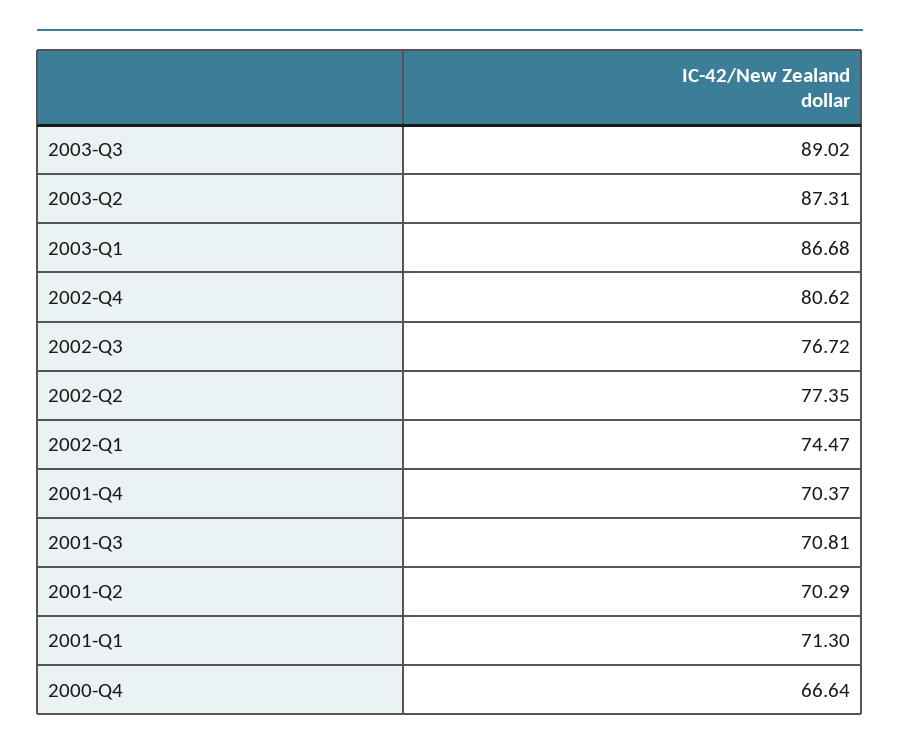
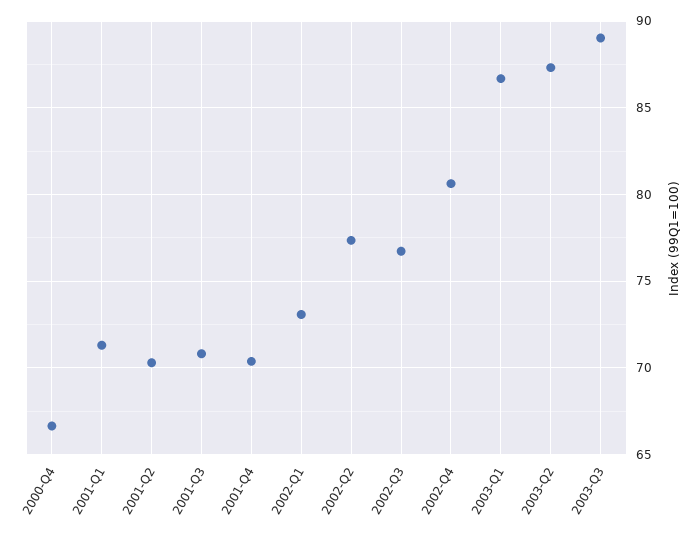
  {
    "2003-Q3": 89.02,
    "2003-Q2": 87.31,
    "2003-Q1": 86.68,
    "2002-Q4": 80.62,
    "2002-Q3": 76.72,
    "2002-Q2": 77.35,
-   "2002-Q1": 74.47,
+   "2002-Q1": 73,
    "2001-Q4": 70.37,
    "2001-Q3": 70.81,
    "2001-Q2": 70.29,
    "2001-Q1": 71.3,
    "2000-Q4": 66.64
  }

